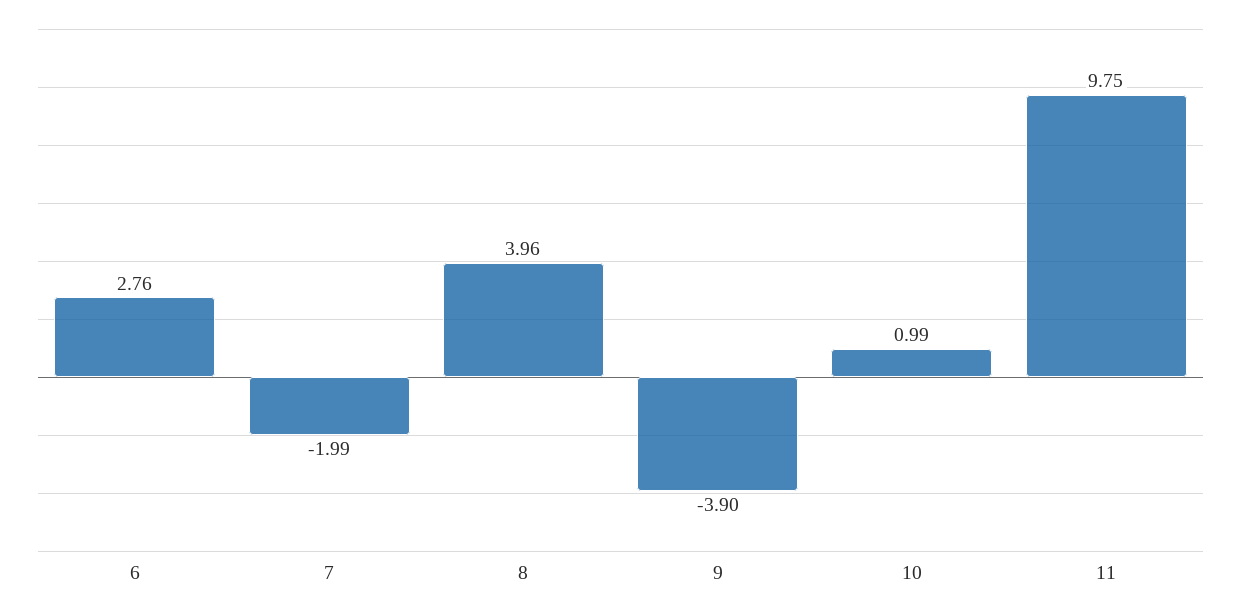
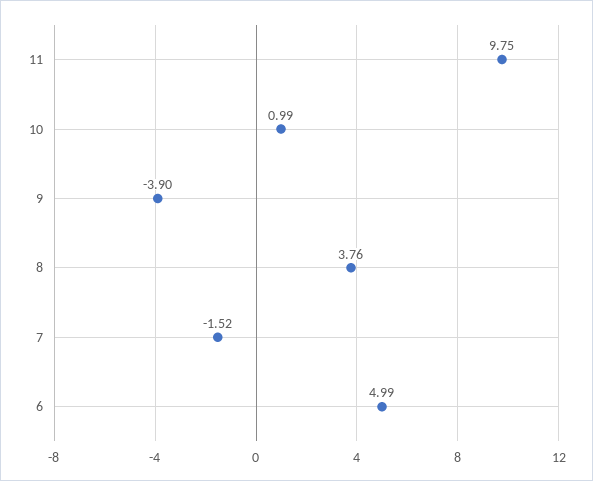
  {
-   "6": 2.76,
+   "6": 4.99,
-   "7": -1.99,
+   "7": -1.52,
-   "8": 3.96,
+   "8": 3.76,
    "9": -3.9,
    "10": 0.99,
    "11": 9.75
  }

